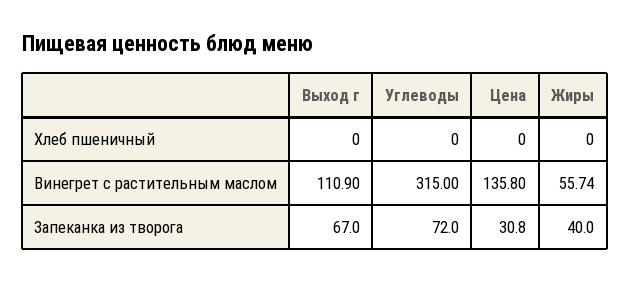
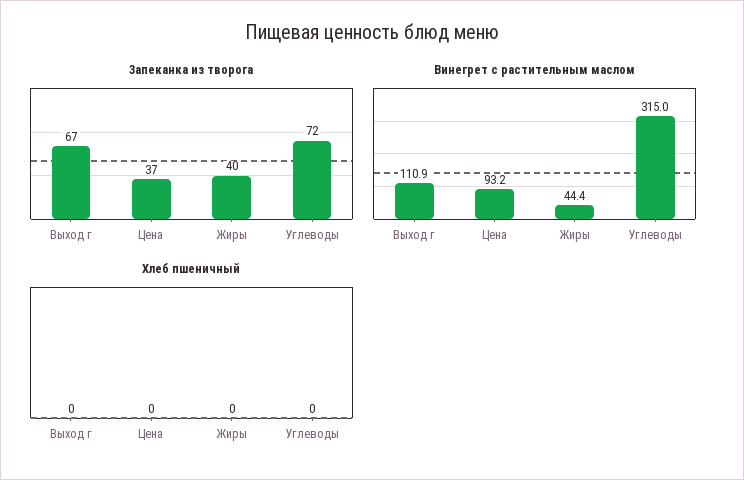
  {
    "Хлеб пшеничный": {
      "Выход г": 0,
      "Углеводы": 0,
      "Цена": 0,
      "Жиры": 0
    },
    "Винегрет с растительным маслом": {
      "Выход г": 110.9,
      "Углеводы": 315,
-     "Цена": 135.8,
+     "Цена": 93.2,
-     "Жиры": 55.74
+     "Жиры": 44.4
    },
    "Запеканка из творога": {
      "Выход г": 67,
      "Углеводы": 72,
-     "Цена": 30.8,
+     "Цена": 37,
      "Жиры": 40
    }
  }

